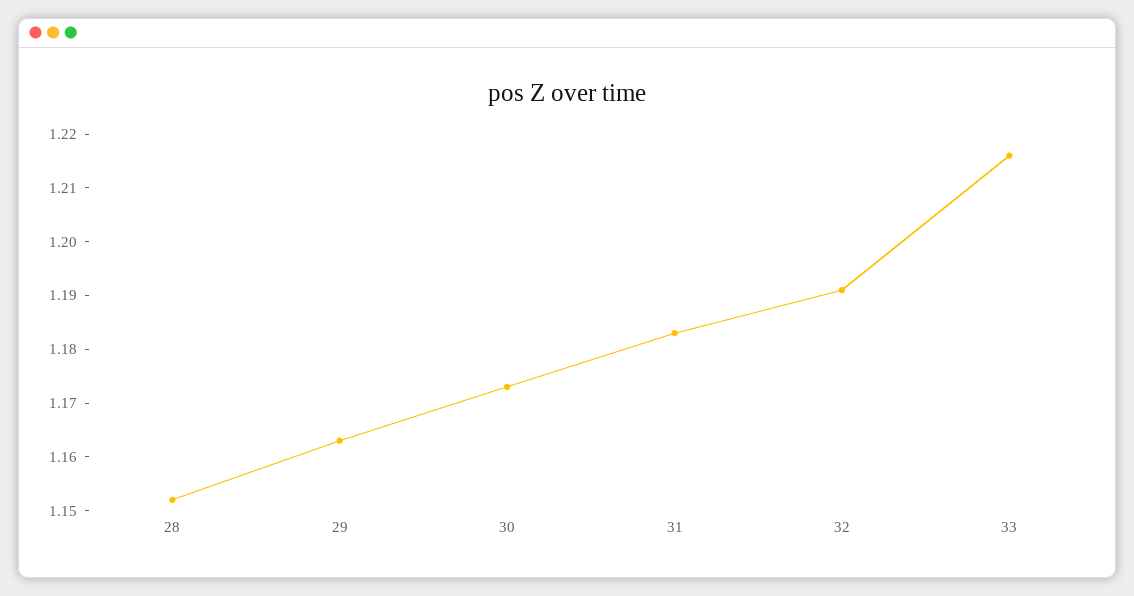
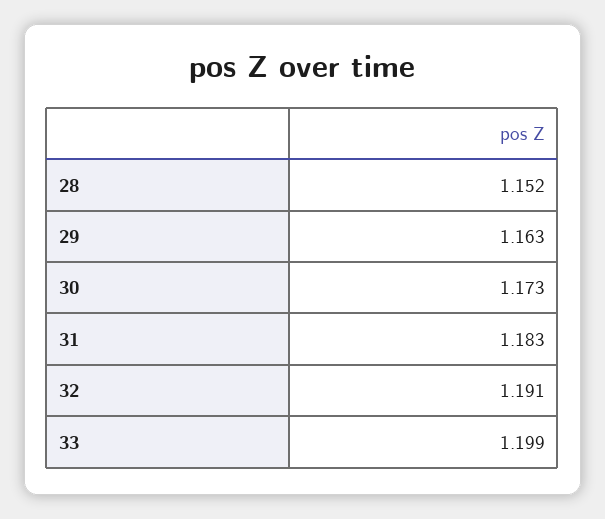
  {
    "28": 1.152,
    "29": 1.163,
    "30": 1.173,
    "31": 1.183,
    "32": 1.191,
-   "33": 1.215
+   "33": 1.199
  }

